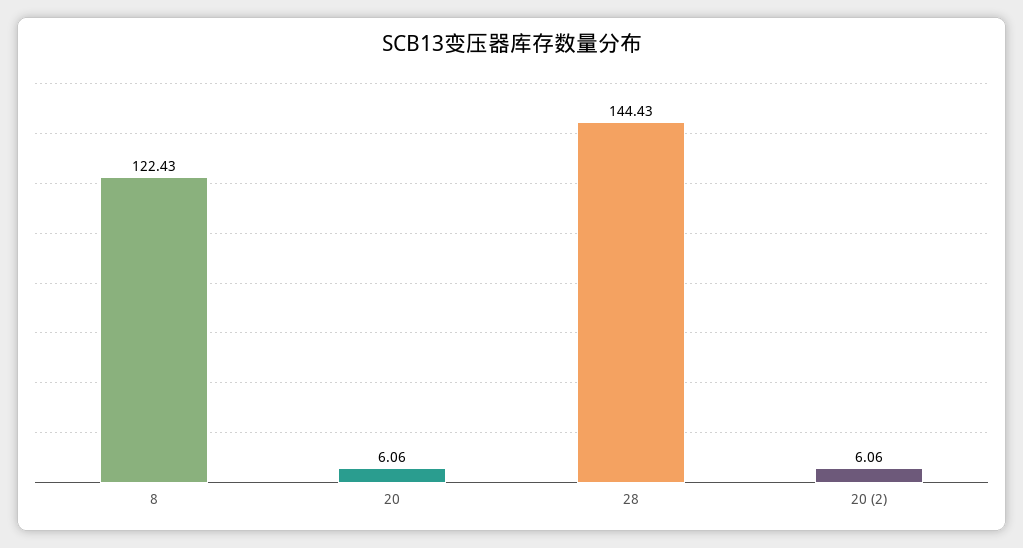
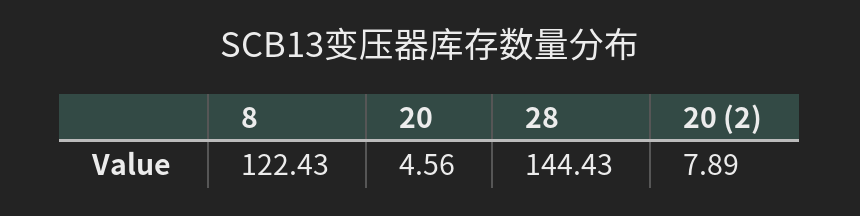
  {
    "8": 122.43,
-   "20": 6.06,
+   "20": 4.56,
    "28": 144.43,
-   "20 (2)": 6.06
+   "20 (2)": 7.89
  }

